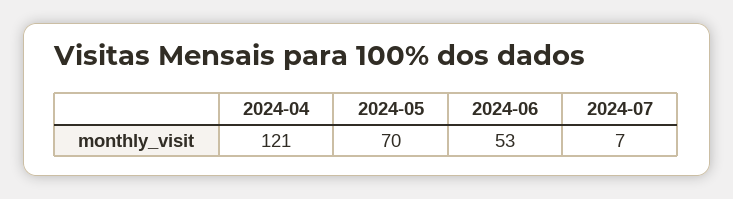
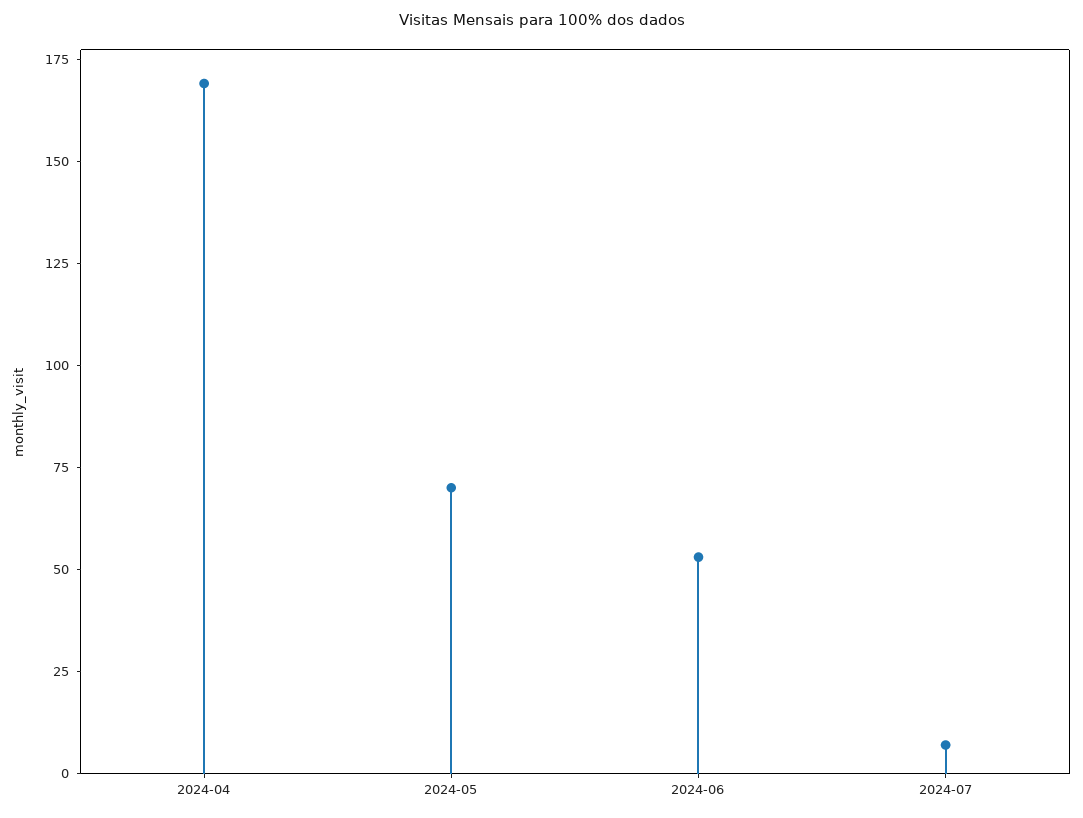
  {
-   "2024-04": 121,
+   "2024-04": 170,
    "2024-05": 70,
    "2024-06": 53,
    "2024-07": 7
  }

